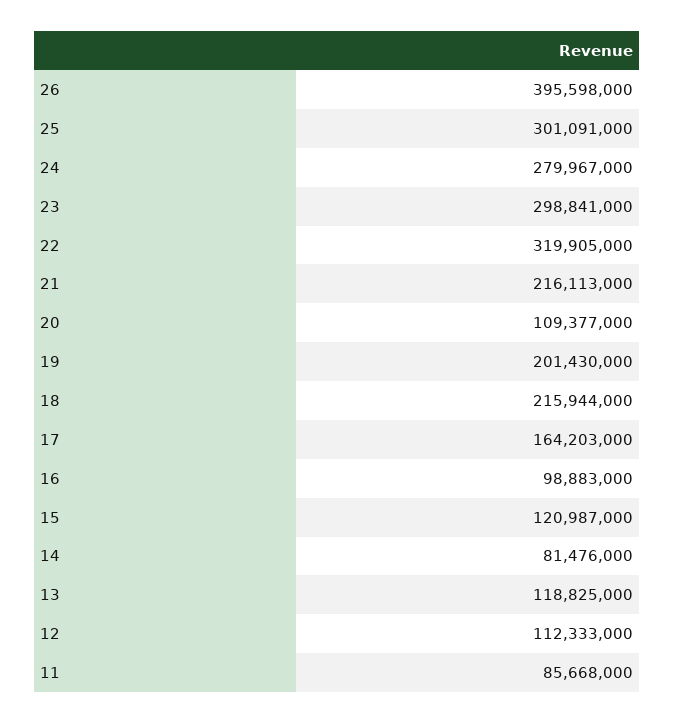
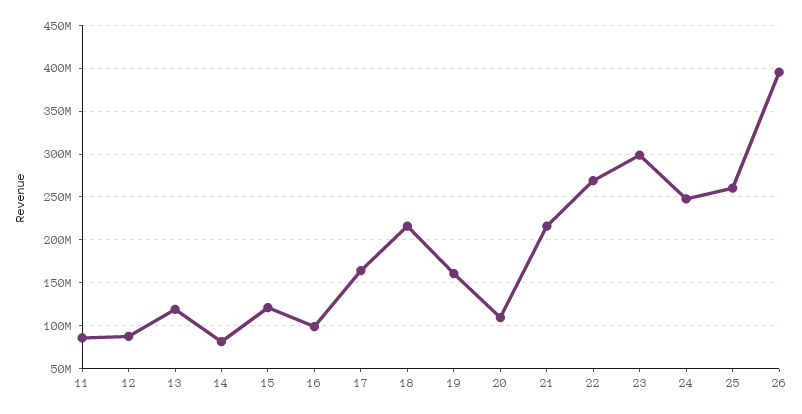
  {
    "26": 395598000,
-   "25": 301091000,
+   "25": 260000000,
-   "24": 279967000,
+   "24": 250000000,
    "23": 298841000,
-   "22": 319905000,
+   "22": 270000000,
    "21": 216113000,
    "20": 109377000,
-   "19": 201430000,
+   "19": 160000000,
    "18": 215944000,
    "17": 164203000,
    "16": 98883000,
    "15": 120987000,
    "14": 81476000,
    "13": 118825000,
-   "12": 112333000,
+   "12": 90000000,
    "11": 85668000
  }

